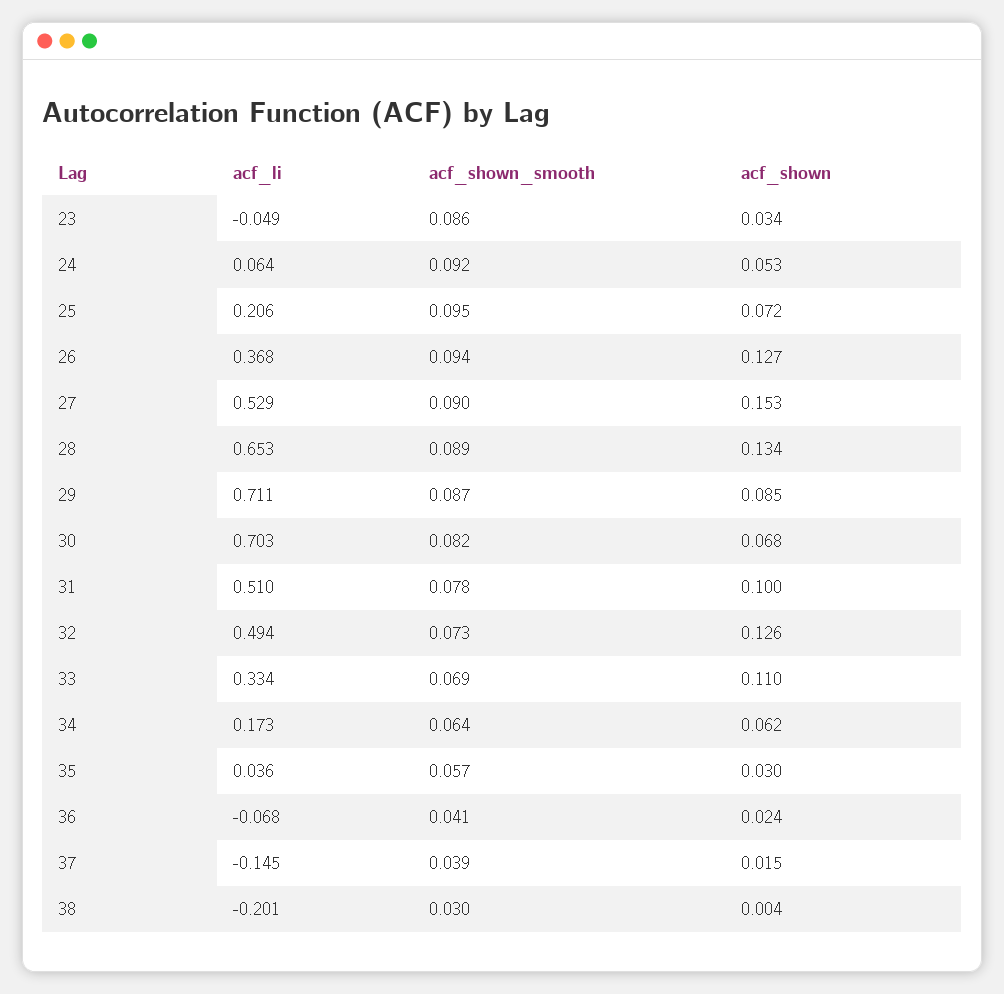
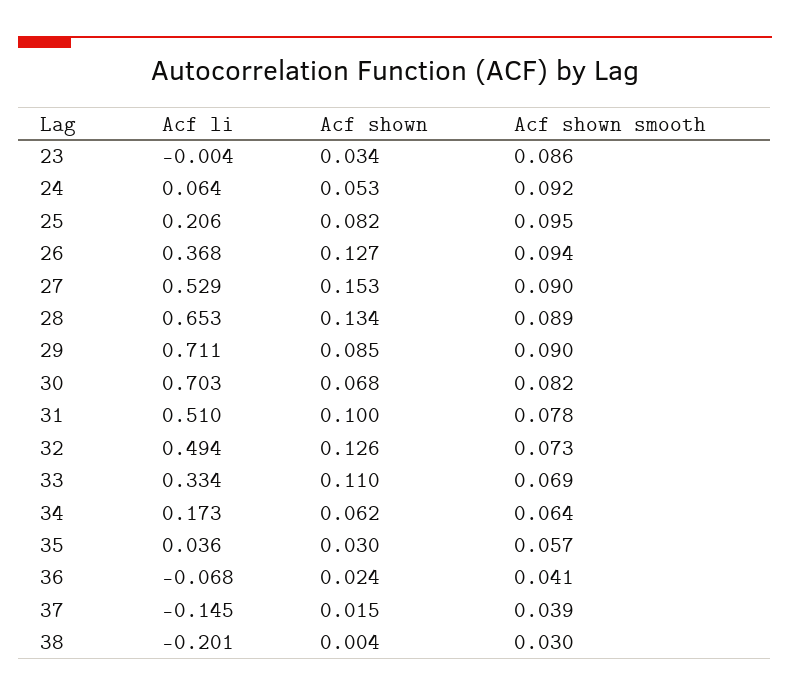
  {
    "acf_li": {
-     "23": -0.049,
+     "23": -0.004,
      "24": 0.064,
      "25": 0.206,
      "26": 0.368,
      "27": 0.529,
      "28": 0.653,
      "29": 0.711,
      "30": 0.703,
      "31": 0.51,
      "32": 0.494,
      "33": 0.334,
      "34": 0.173,
      "35": 0.036,
      "36": -0.068,
      "37": -0.145,
      "38": -0.201
    },
    "acf_shown_smooth": {
      "23": 0.086,
      "24": 0.092,
      "25": 0.095,
      "26": 0.094,
      "27": 0.09,
      "28": 0.089,
-     "29": 0.087,
+     "29": 0.09,
      "30": 0.082,
      "31": 0.078,
      "32": 0.073,
      "33": 0.069,
      "34": 0.064,
      "35": 0.057,
      "36": 0.041,
      "37": 0.039,
      "38": 0.03
    },
    "acf_shown": {
      "23": 0.034,
      "24": 0.053,
-     "25": 0.072,
+     "25": 0.082,
      "26": 0.127,
      "27": 0.153,
      "28": 0.134,
      "29": 0.085,
      "30": 0.068,
      "31": 0.1,
      "32": 0.126,
      "33": 0.11,
      "34": 0.062,
      "35": 0.03,
      "36": 0.024,
      "37": 0.015,
      "38": 0.004
    }
  }

